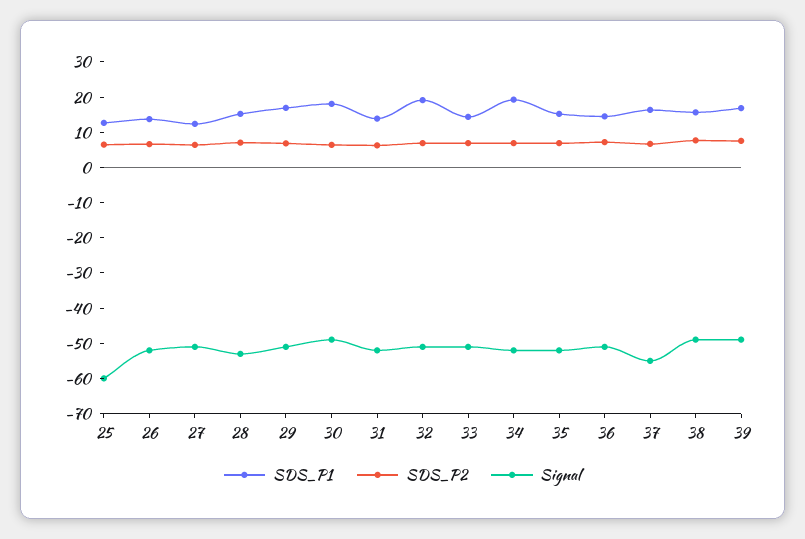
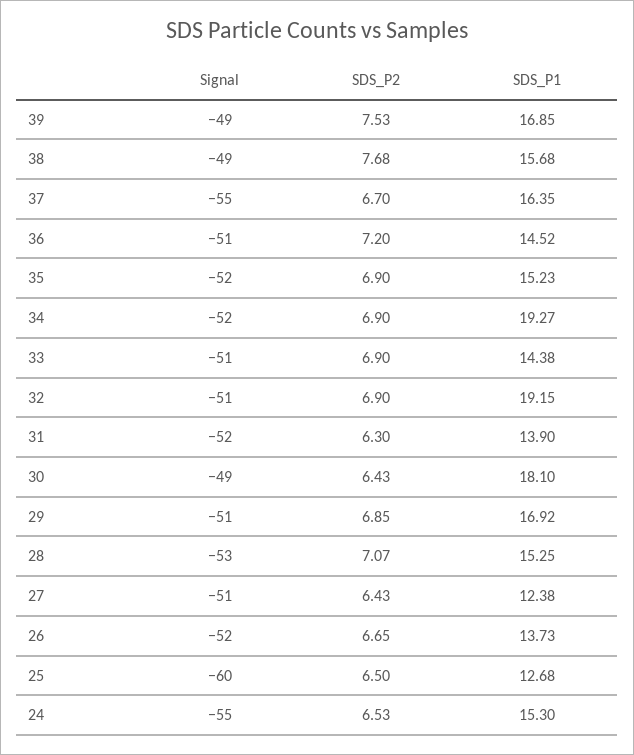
  {
    "SDS_P1": {
      "25": 12.68,
      "26": 13.73,
      "27": 12.38,
      "28": 15.25,
      "29": 16.92,
      "30": 18.1,
      "31": 13.9,
      "32": 19.15,
      "33": 14.38,
      "34": 19.27,
      "35": 15.23,
      "36": 14.52,
      "37": 16.35,
      "38": 15.68,
-     "39": 16.85
+     "39": 16.85,
+     "24": 15.3
    },
    "SDS_P2": {
      "25": 6.5,
      "26": 6.65,
      "27": 6.43,
      "28": 7.07,
      "29": 6.85,
      "30": 6.43,
      "31": 6.3,
      "32": 6.9,
      "33": 6.9,
      "34": 6.9,
      "35": 6.9,
      "36": 7.2,
      "37": 6.7,
      "38": 7.68,
-     "39": 7.53
+     "39": 7.53,
+     "24": 6.53
    },
    "Signal": {
      "25": -60,
      "26": -52,
      "27": -51,
      "28": -53,
      "29": -51,
      "30": -49,
      "31": -52,
      "32": -51,
      "33": -51,
      "34": -52,
      "35": -52,
      "36": -51,
      "37": -55,
      "38": -49,
-     "39": -49
+     "39": -49,
+     "24": -55
    }
  }

